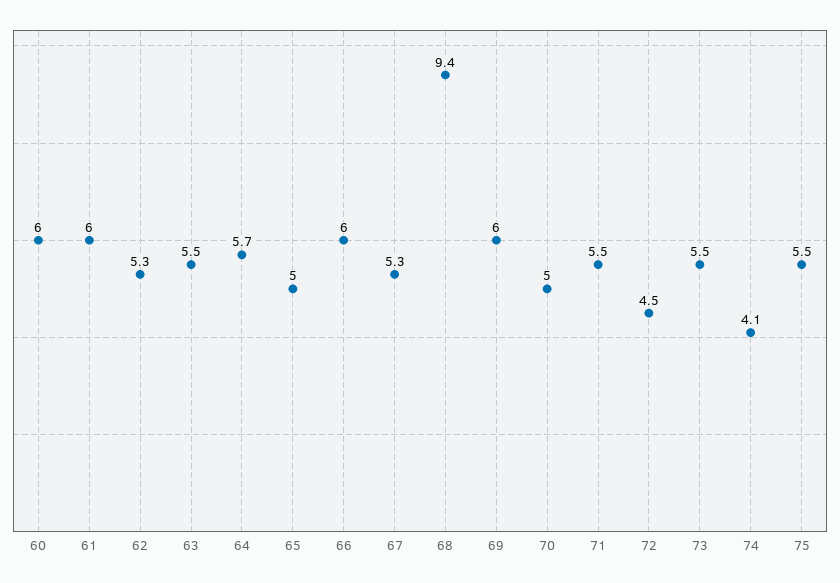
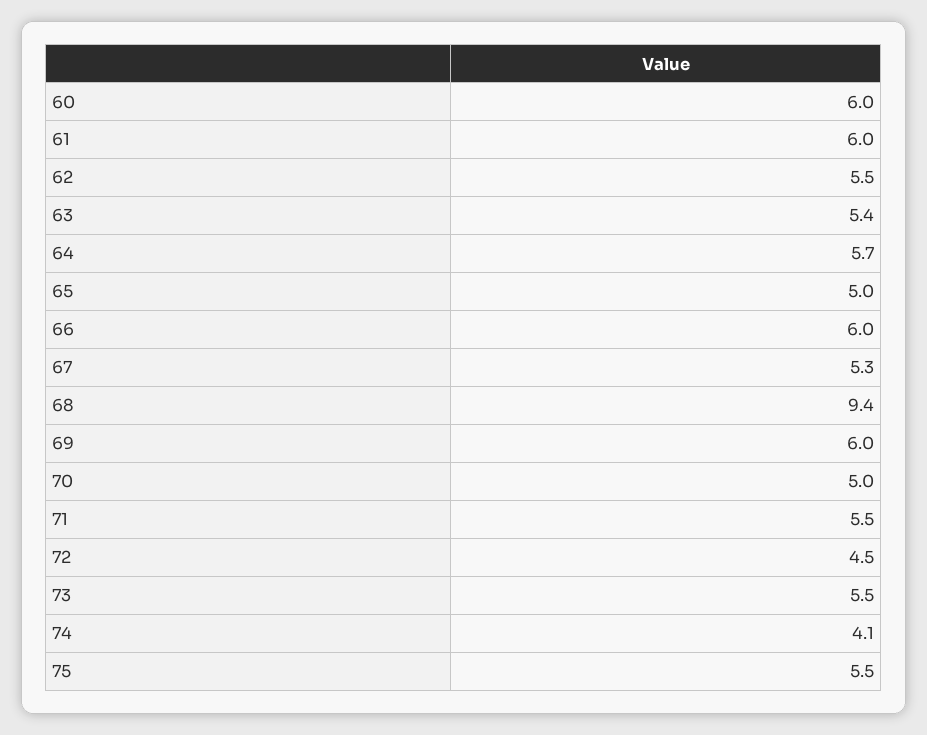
  {
    "60": 6,
    "61": 6,
-   "62": 5.3,
+   "62": 5.5,
-   "63": 5.5,
+   "63": 5.4,
    "64": 5.7,
    "65": 5,
    "66": 6,
    "67": 5.3,
    "68": 9.4,
    "69": 6,
    "70": 5,
    "71": 5.5,
    "72": 4.5,
    "73": 5.5,
    "74": 4.1,
    "75": 5.5
  }

